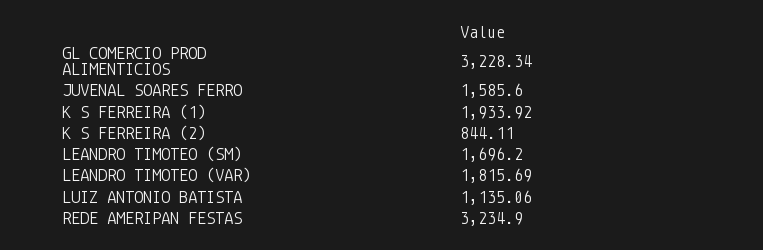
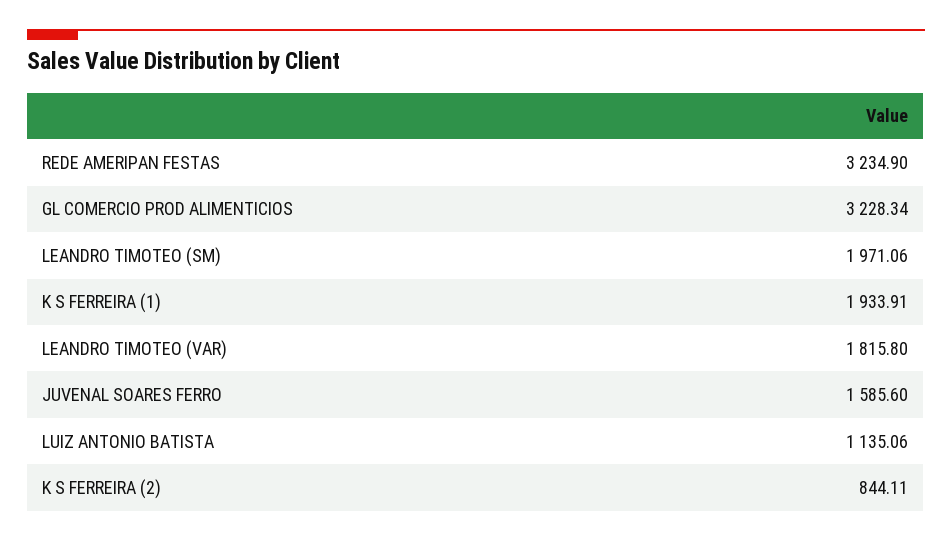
  {
    "GL COMERCIO PROD ALIMENTICIOS": 3228.34,
    "JUVENAL SOARES FERRO": 1585.6,
-   "K S FERREIRA (1)": 1933.92,
+   "K S FERREIRA (1)": 1933.91,
    "K S FERREIRA (2)": 844.11,
-   "LEANDRO TIMOTEO (SM)": 1696.2,
+   "LEANDRO TIMOTEO (SM)": 1971.06,
-   "LEANDRO TIMOTEO (VAR)": 1815.69,
+   "LEANDRO TIMOTEO (VAR)": 1815.8,
    "LUIZ ANTONIO BATISTA": 1135.06,
    "REDE AMERIPAN FESTAS": 3234.9
  }

